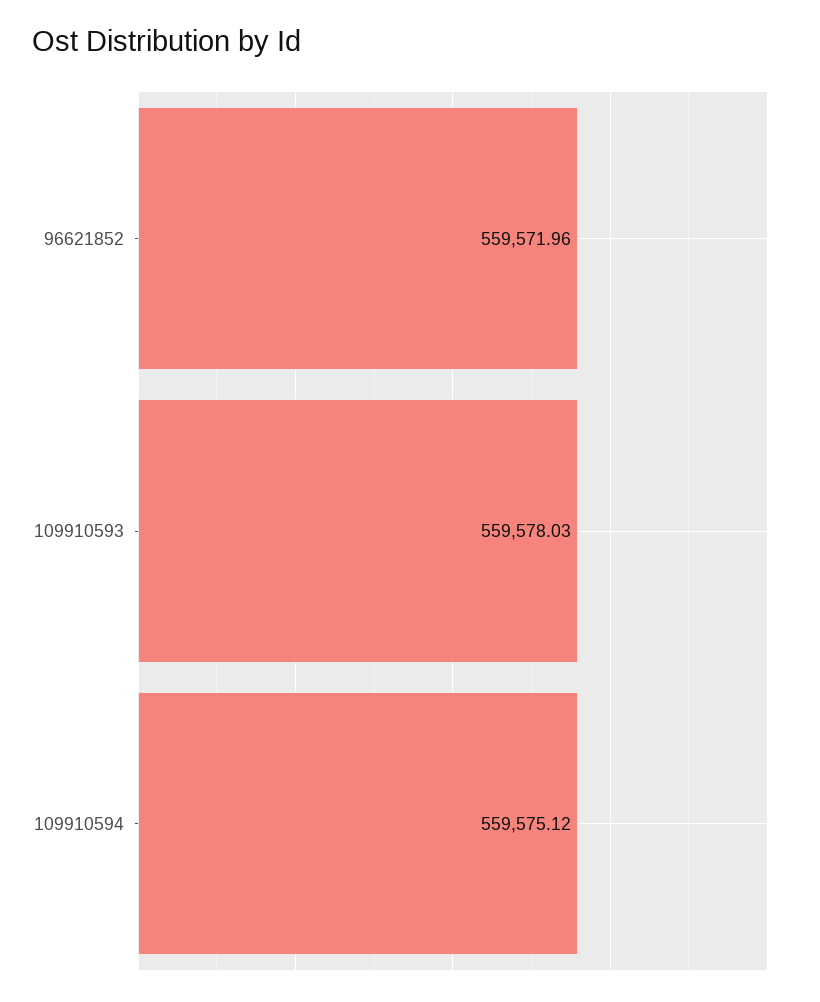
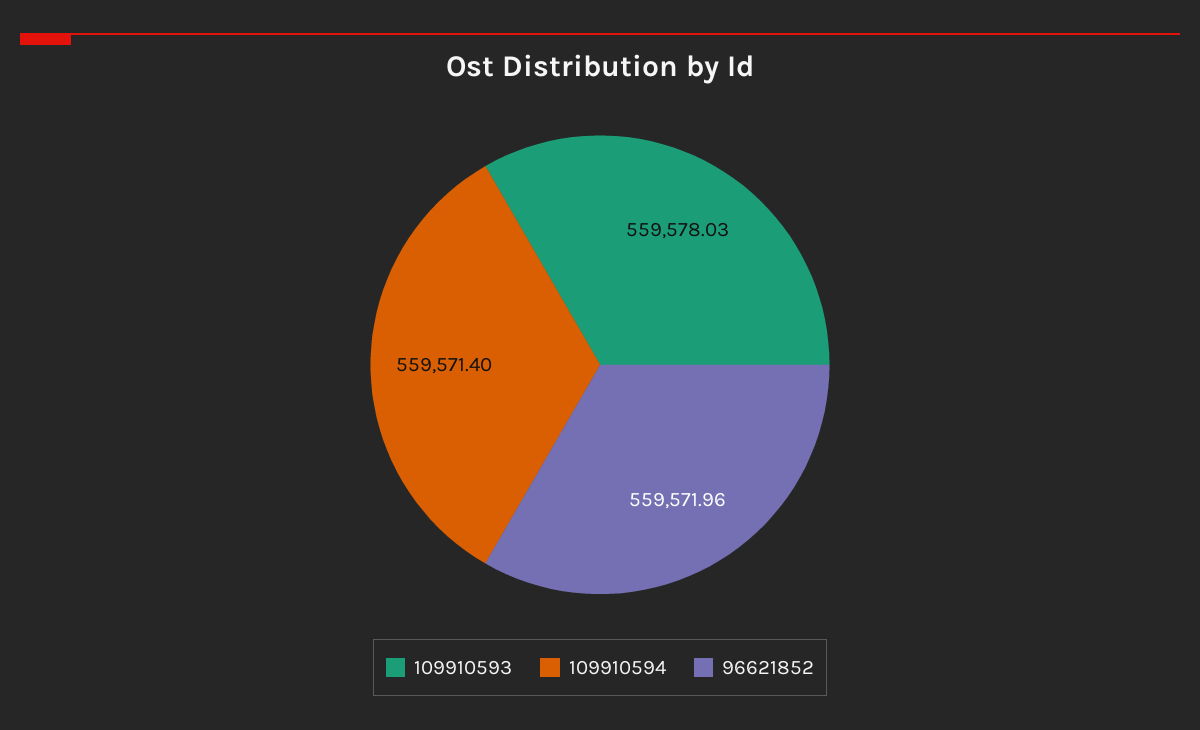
  {
    "96621852": 559571.96,
    "109910593": 559578.03,
-   "109910594": 559575.12
+   "109910594": 559571.4
  }

